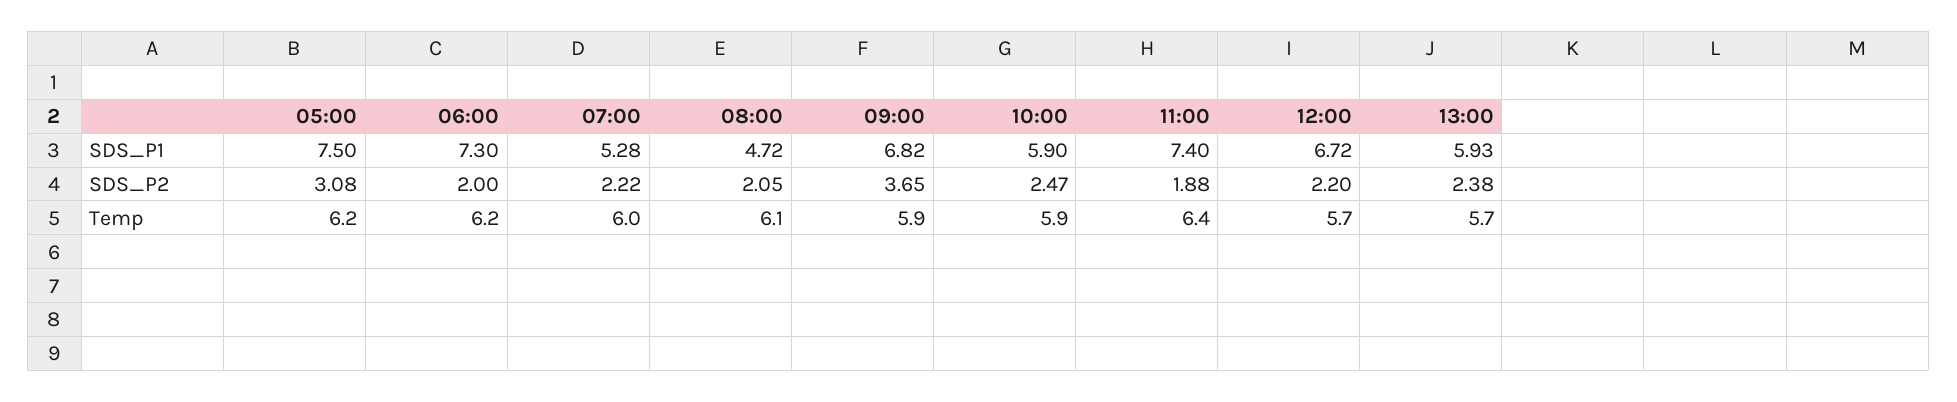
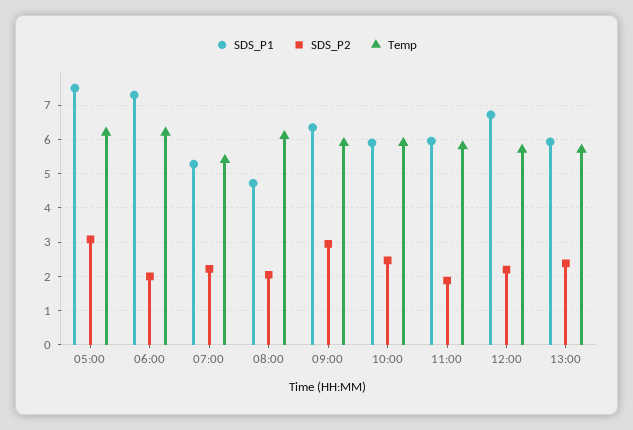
  {
    "SDS_P1": {
      "05:00": 7.5,
      "06:00": 7.3,
      "07:00": 5.28,
      "08:00": 4.72,
-     "09:00": 6.82,
+     "09:00": 6.4,
      "10:00": 5.9,
-     "11:00": 7.4,
+     "11:00": 6,
      "12:00": 6.72,
      "13:00": 5.93
    },
    "SDS_P2": {
      "05:00": 3.08,
      "06:00": 2,
      "07:00": 2.22,
      "08:00": 2.05,
-     "09:00": 3.65,
+     "09:00": 3,
      "10:00": 2.47,
      "11:00": 1.88,
      "12:00": 2.2,
      "13:00": 2.38
    },
    "Temp": {
      "05:00": 6.2,
      "06:00": 6.2,
-     "07:00": 6,
+     "07:00": 5.4,
      "08:00": 6.1,
      "09:00": 5.9,
      "10:00": 5.9,
-     "11:00": 6.4,
+     "11:00": 5.8,
      "12:00": 5.7,
      "13:00": 5.7
    }
  }

